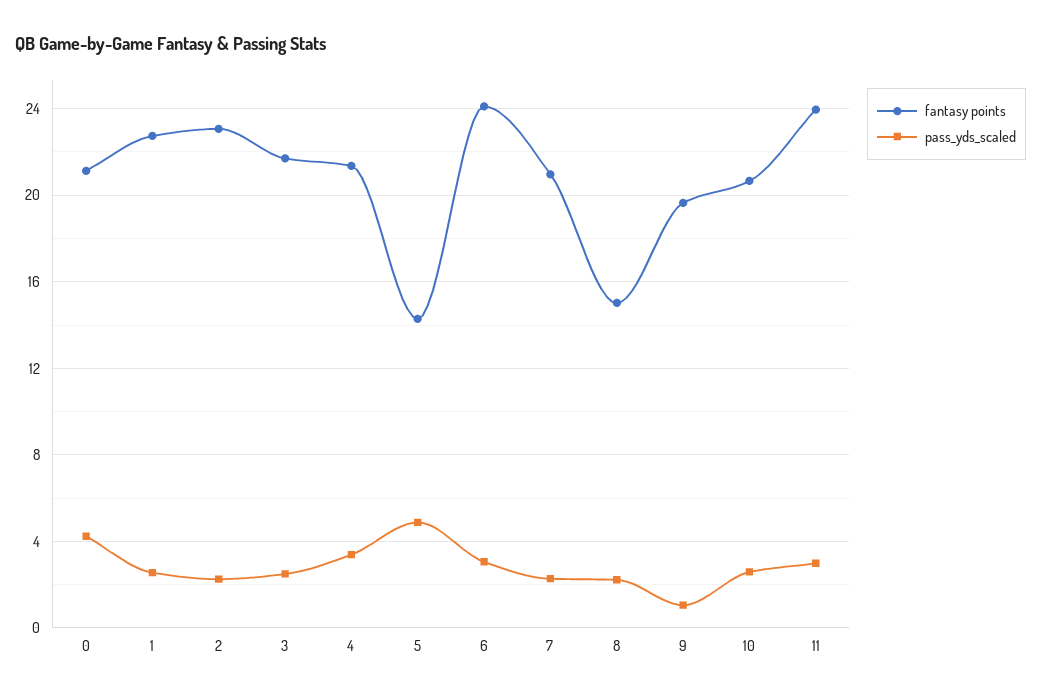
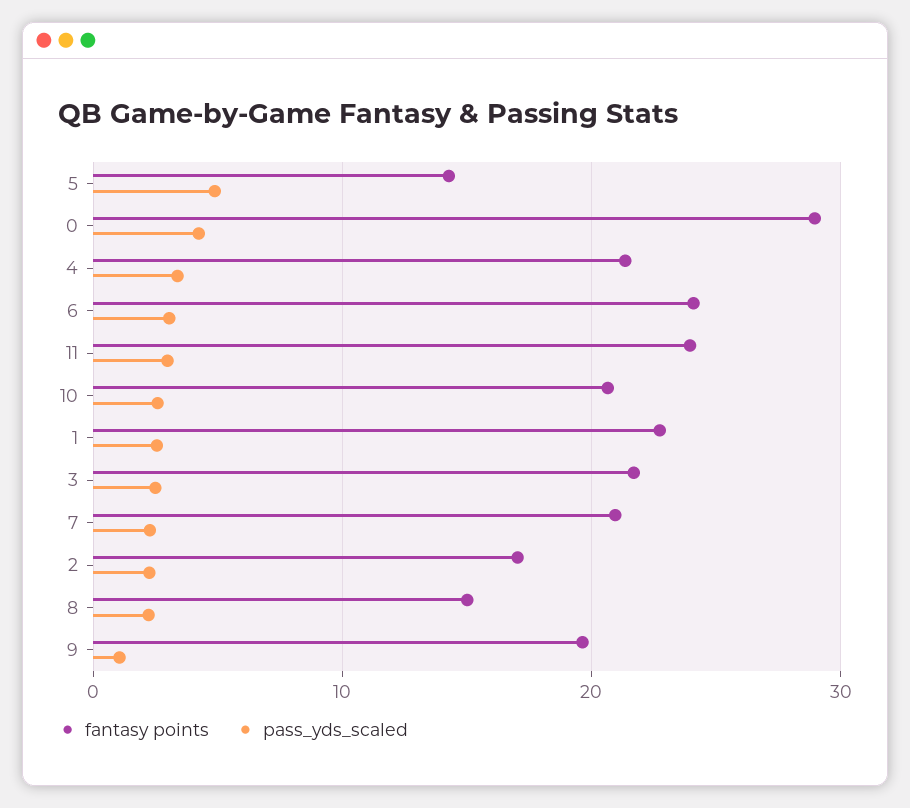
  {
    "fantasy points": {
-     "0": 21,
+     "0": 29,
      "1": 22.5,
-     "2": 23,
+     "2": 17,
      "3": 21.5,
      "4": 21.5,
      "5": 14.5,
      "6": 24,
      "7": 21,
      "8": 15,
      "9": 19.5,
      "10": 20.5,
      "11": 24
    },
    "pass_yds_scaled": {
      "0": 4,
      "1": 2.5,
      "2": 2.5,
      "3": 2.5,
      "4": 3.5,
      "5": 5,
      "6": 3,
      "7": 2.5,
      "8": 2,
      "9": 1,
      "10": 2.5,
      "11": 3
    }
  }

